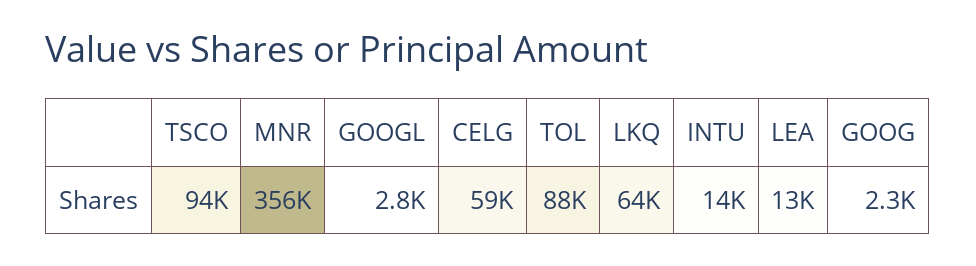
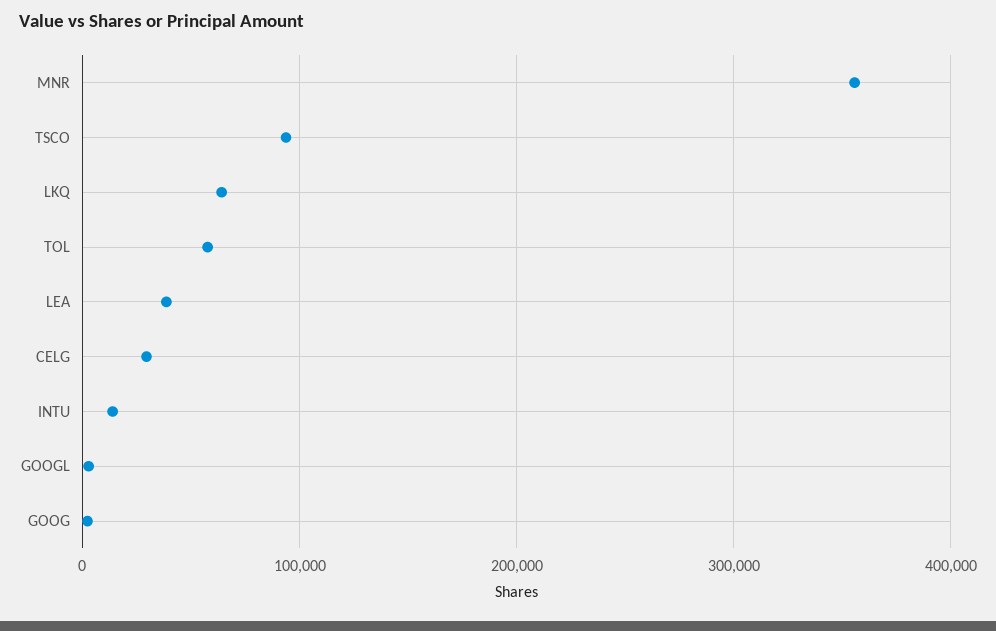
  {
    "TSCO": 94000,
    "MNR": 356000,
    "GOOGL": 2800,
-   "CELG": 59000,
+   "CELG": 30000,
-   "TOL": 88000,
+   "TOL": 60000,
    "LKQ": 64000,
    "INTU": 14000,
-   "LEA": 13000,
+   "LEA": 40000,
    "GOOG": 2300
  }

